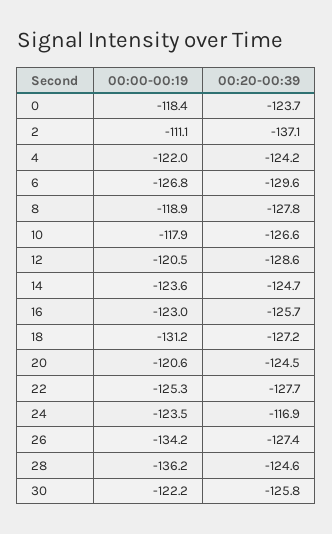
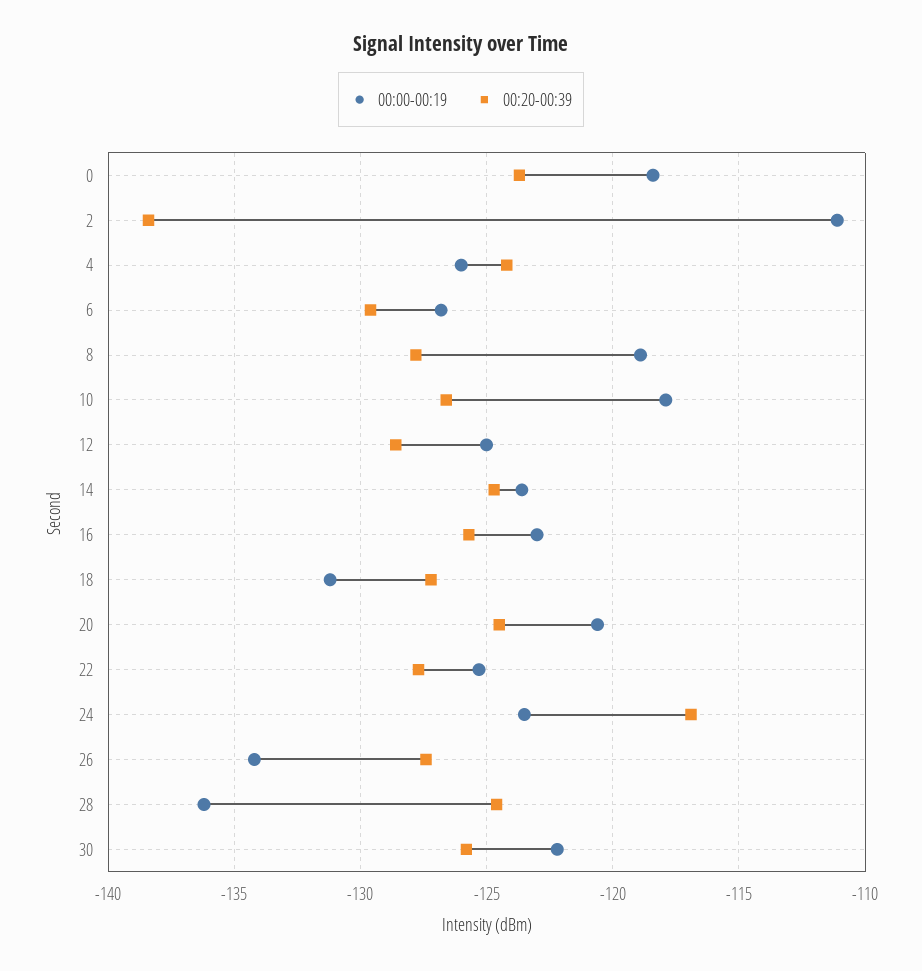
  {
    "00:00-00:19": {
      "0": -118.4,
      "2": -111.1,
-     "4": -122,
+     "4": -126,
      "6": -126.8,
      "8": -118.9,
      "10": -117.9,
-     "12": -120.5,
+     "12": -125,
      "14": -123.6,
      "16": -123,
      "18": -131.2,
      "20": -120.6,
      "22": -125.3,
      "24": -123.5,
      "26": -134.2,
      "28": -136.2,
      "30": -122.2
    },
    "00:20-00:39": {
      "0": -123.7,
-     "2": -137.1,
+     "2": -138.5,
      "4": -124.2,
      "6": -129.6,
      "8": -127.8,
      "10": -126.6,
      "12": -128.6,
      "14": -124.7,
      "16": -125.7,
      "18": -127.2,
      "20": -124.5,
      "22": -127.7,
      "24": -116.9,
      "26": -127.4,
      "28": -124.6,
      "30": -125.8
    }
  }

